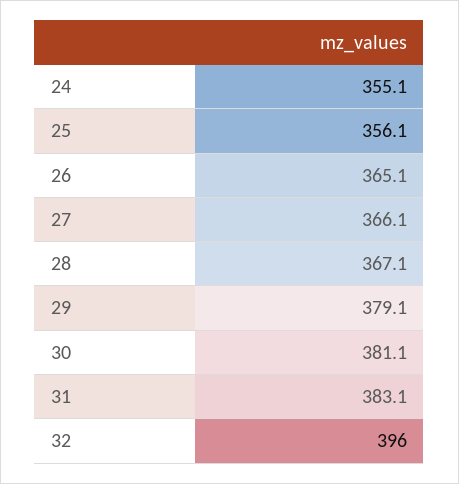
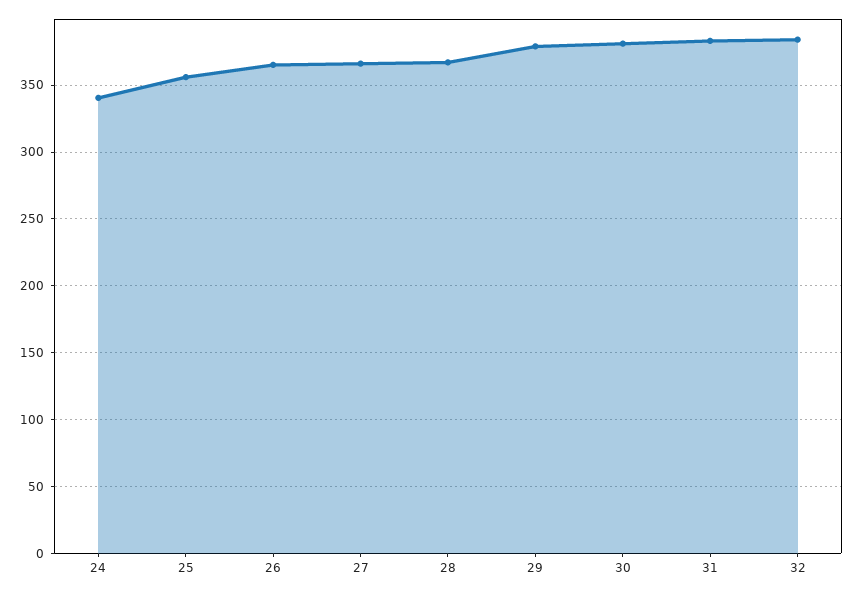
  {
-   "24": 355.1,
+   "24": 340,
    "25": 356.1,
    "26": 365.1,
    "27": 366.1,
    "28": 367.1,
    "29": 379.1,
    "30": 381.1,
    "31": 383.1,
-   "32": 396
+   "32": 385
  }

